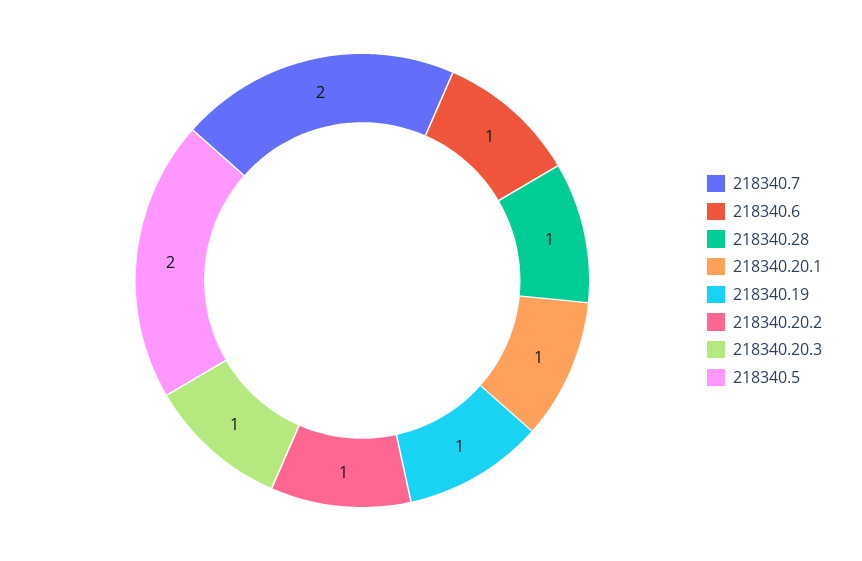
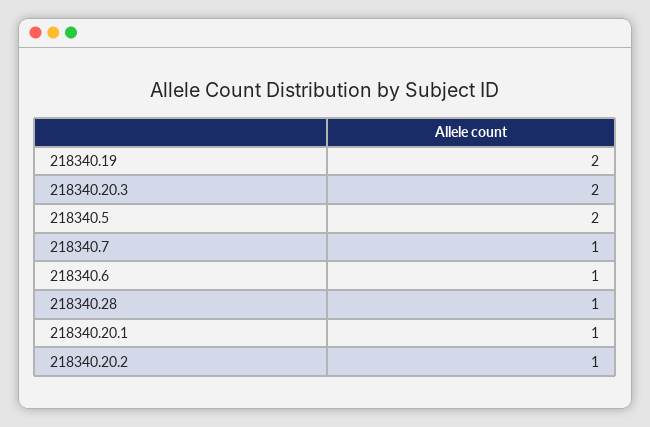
  {
-   "218340.7": 2,
+   "218340.7": 1,
    "218340.6": 1,
    "218340.28": 1,
    "218340.20.1": 1,
-   "218340.19": 1,
+   "218340.19": 2,
    "218340.20.2": 1,
-   "218340.20.3": 1,
+   "218340.20.3": 2,
    "218340.5": 2
  }

